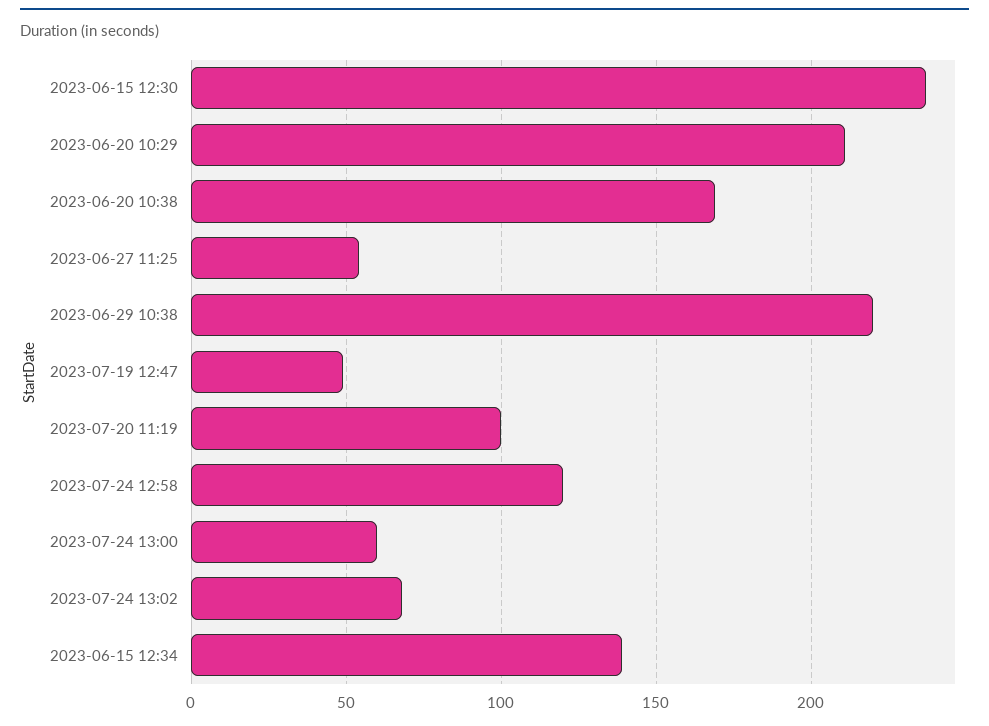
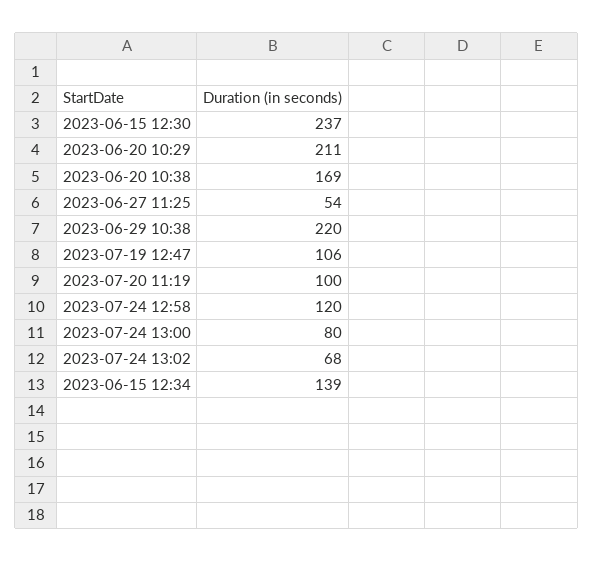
  {
    "2023-06-15 12:30": 237,
    "2023-06-20 10:29": 211,
    "2023-06-20 10:38": 169,
    "2023-06-27 11:25": 54,
    "2023-06-29 10:38": 220,
-   "2023-07-19 12:47": 50,
+   "2023-07-19 12:47": 106,
    "2023-07-20 11:19": 100,
    "2023-07-24 12:58": 120,
-   "2023-07-24 13:00": 60,
+   "2023-07-24 13:00": 80,
    "2023-07-24 13:02": 68,
    "2023-06-15 12:34": 139
  }

